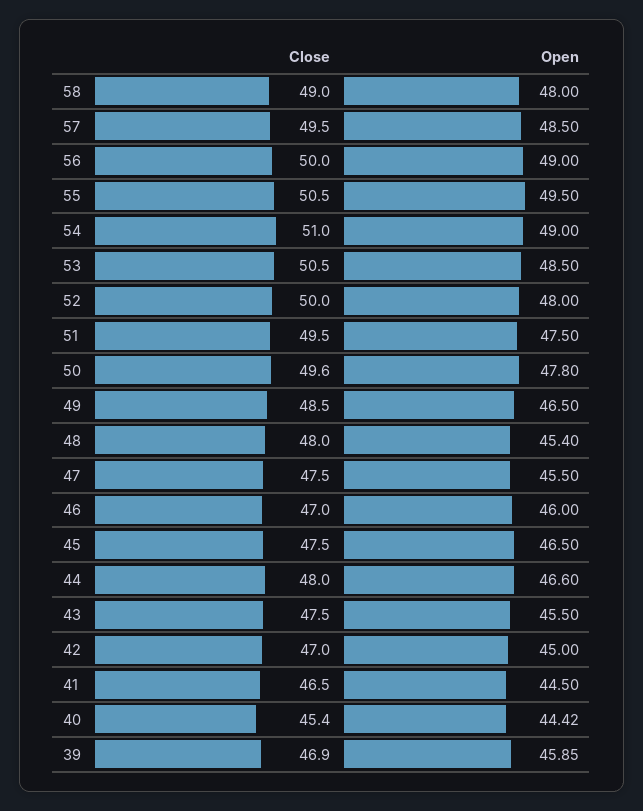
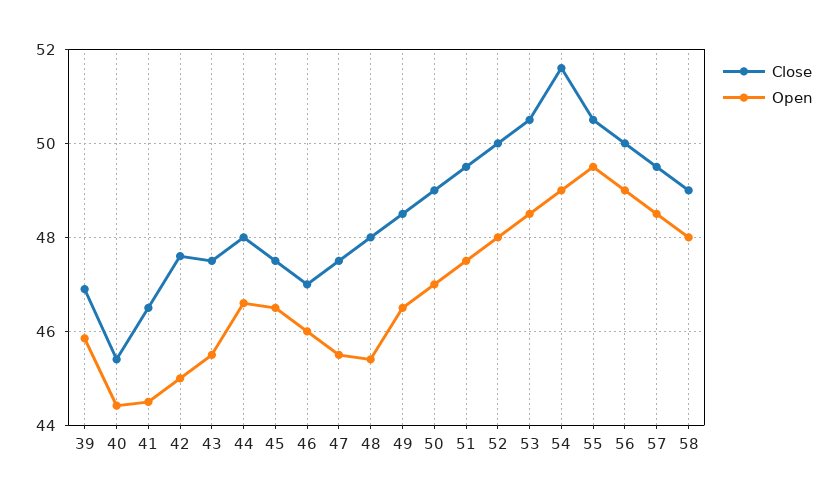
  {
    "Close": {
      "58": 49,
      "57": 49.5,
      "56": 50,
      "55": 50.5,
-     "54": 51,
+     "54": 51.6,
      "53": 50.5,
      "52": 50,
      "51": 49.5,
-     "50": 49.6,
+     "50": 49,
      "49": 48.5,
      "48": 48,
      "47": 47.5,
      "46": 47,
      "45": 47.5,
      "44": 48,
      "43": 47.5,
-     "42": 47,
+     "42": 47.6,
      "41": 46.5,
      "40": 45.4,
      "39": 46.9
    },
    "Open": {
      "58": 48,
      "57": 48.5,
      "56": 49,
      "55": 49.5,
      "54": 49,
      "53": 48.5,
      "52": 48,
      "51": 47.5,
-     "50": 47.8,
+     "50": 47,
      "49": 46.5,
      "48": 45.4,
      "47": 45.5,
      "46": 46,
      "45": 46.5,
      "44": 46.6,
      "43": 45.5,
      "42": 45,
      "41": 44.5,
      "40": 44.42,
      "39": 45.85
    }
  }

